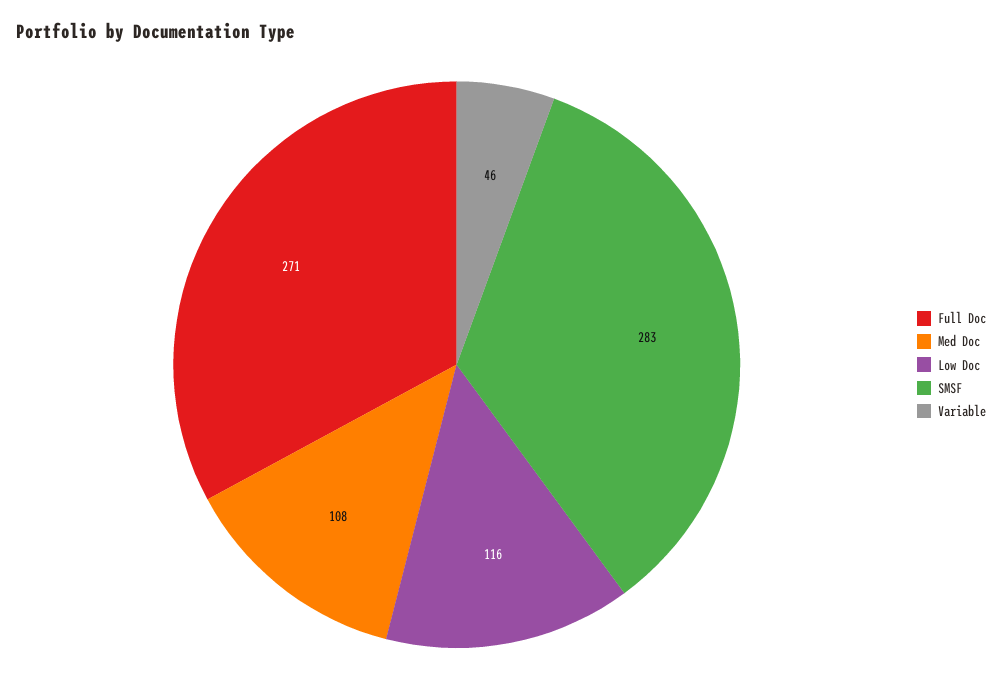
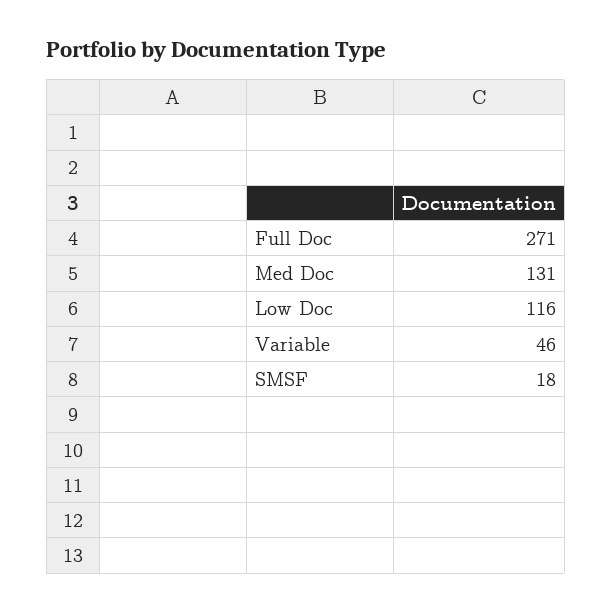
  {
    "Full Doc": 271,
-   "Med Doc": 108,
+   "Med Doc": 131,
    "Low Doc": 116,
-   "SMSF": 283,
+   "SMSF": 18,
    "Variable": 46
  }

